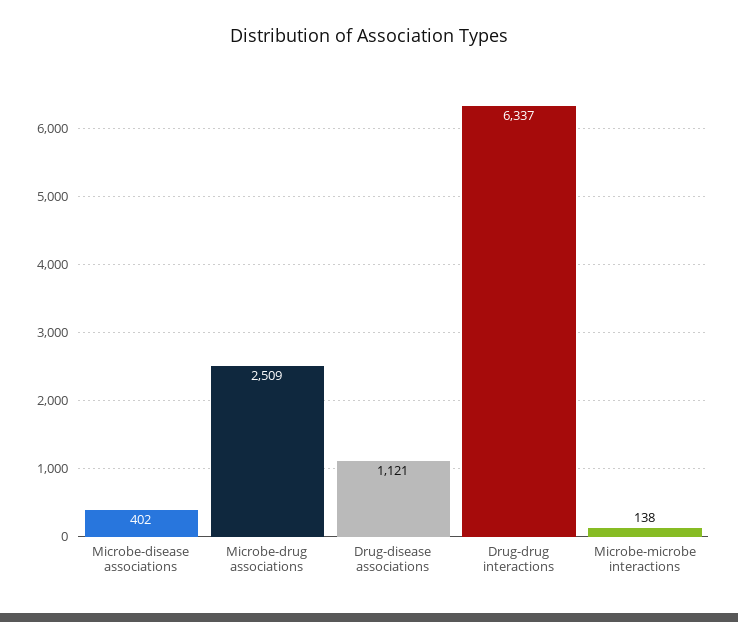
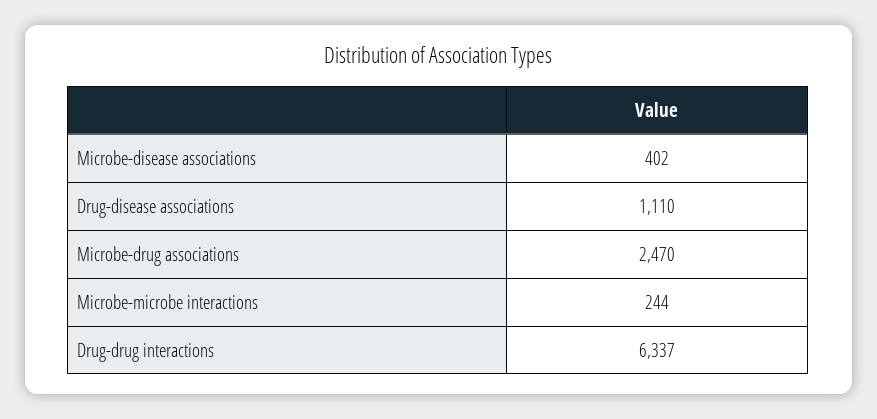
  {
    "Microbe-disease associations": 402,
-   "Microbe-drug associations": 2509,
+   "Microbe-drug associations": 2470,
-   "Drug-disease associations": 1121,
+   "Drug-disease associations": 1110,
    "Drug-drug interactions": 6337,
-   "Microbe-microbe interactions": 138
+   "Microbe-microbe interactions": 244
  }

